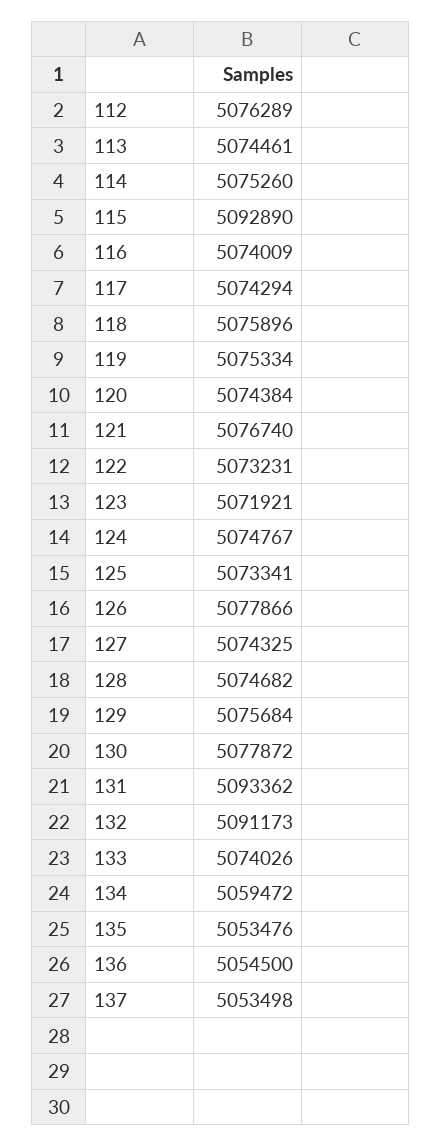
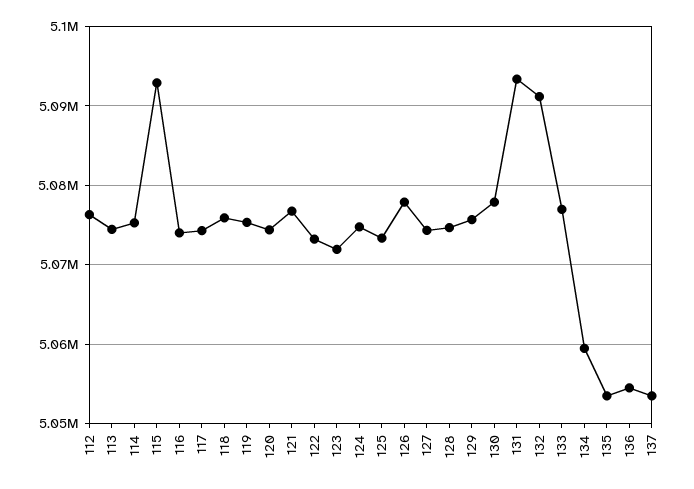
  {
    "112": 5076289,
    "113": 5074461,
    "114": 5075260,
    "115": 5092890,
    "116": 5074009,
    "117": 5074294,
    "118": 5075896,
    "119": 5075334,
    "120": 5074384,
    "121": 5076740,
    "122": 5073231,
    "123": 5071921,
    "124": 5074767,
    "125": 5073341,
    "126": 5077866,
    "127": 5074325,
    "128": 5074682,
    "129": 5075684,
    "130": 5077872,
    "131": 5093362,
    "132": 5091173,
-   "133": 5074026,
+   "133": 5077000,
    "134": 5059472,
    "135": 5053476,
    "136": 5054500,
    "137": 5053498
  }

